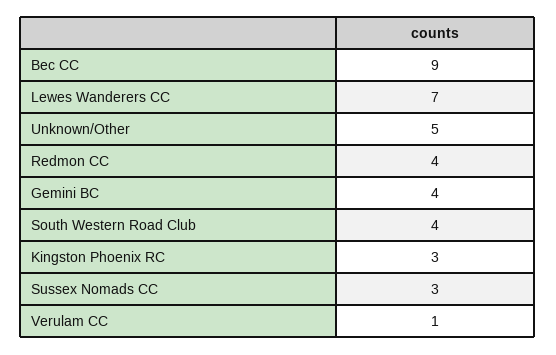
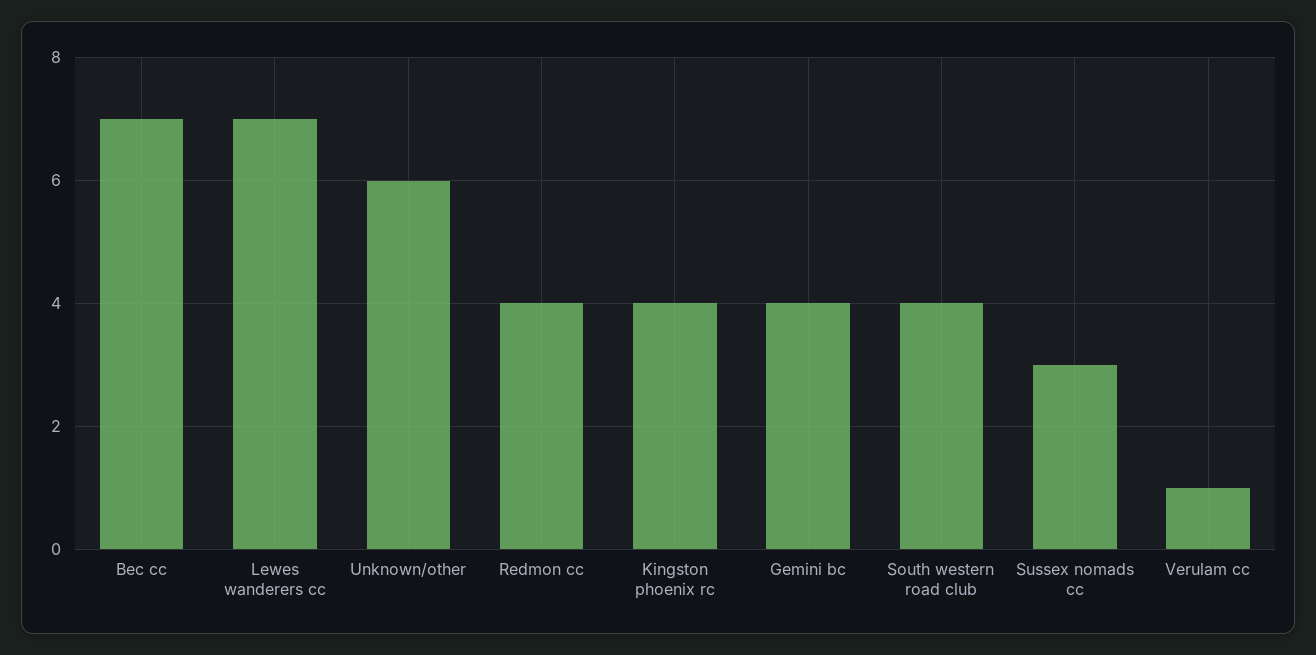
  {
-   "Bec CC": 9,
+   "Bec CC": 7,
    "Lewes Wanderers CC": 7,
-   "Unknown/Other": 5,
+   "Unknown/Other": 6,
    "Redmon CC": 4,
    "Gemini BC": 4,
    "South Western Road Club": 4,
-   "Kingston Phoenix RC": 3,
+   "Kingston Phoenix RC": 4,
    "Sussex Nomads CC": 3,
    "Verulam CC": 1
  }

